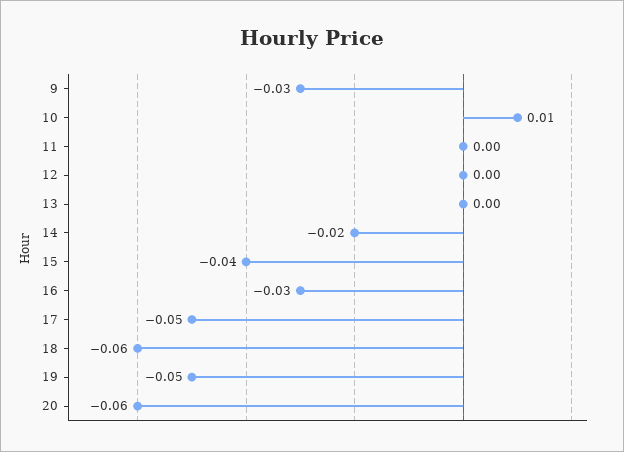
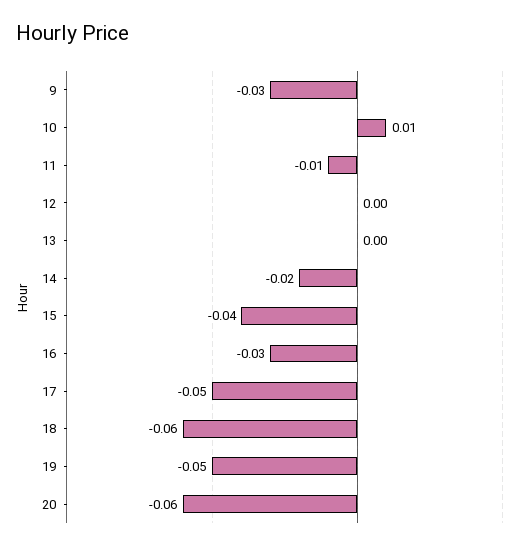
  {
    "9": -0.03,
    "10": 0.01,
-   "11": 0,
+   "11": -0.01,
    "12": 0,
    "13": 0,
    "14": -0.02,
    "15": -0.04,
    "16": -0.03,
    "17": -0.05,
    "18": -0.06,
    "19": -0.05,
    "20": -0.06
  }

